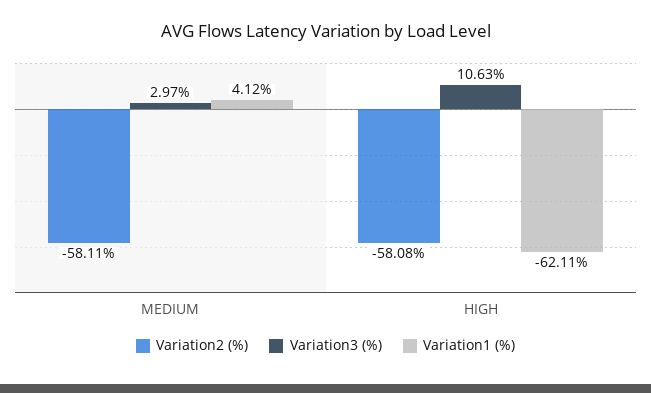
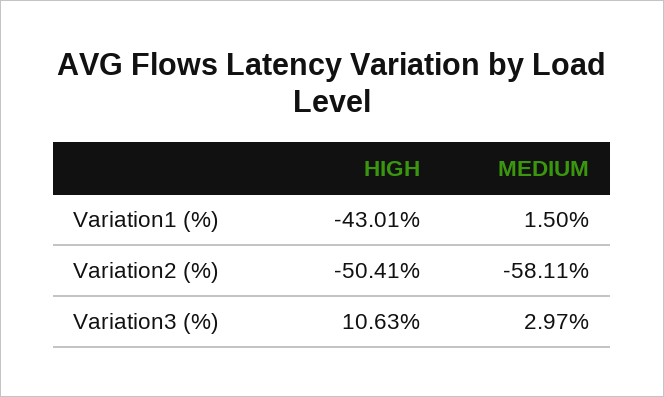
  {
    "Variation2 (%)": {
      "MEDIUM": -58.11,
-     "HIGH": -58.08
+     "HIGH": -50.41
    },
    "Variation3 (%)": {
      "MEDIUM": 2.97,
      "HIGH": 10.63
    },
    "Variation1 (%)": {
-     "MEDIUM": 4.12,
+     "MEDIUM": 1.5,
-     "HIGH": -62.11
+     "HIGH": -43.01
    }
  }

